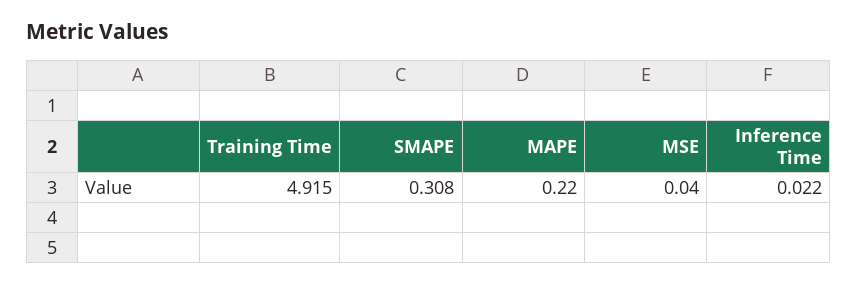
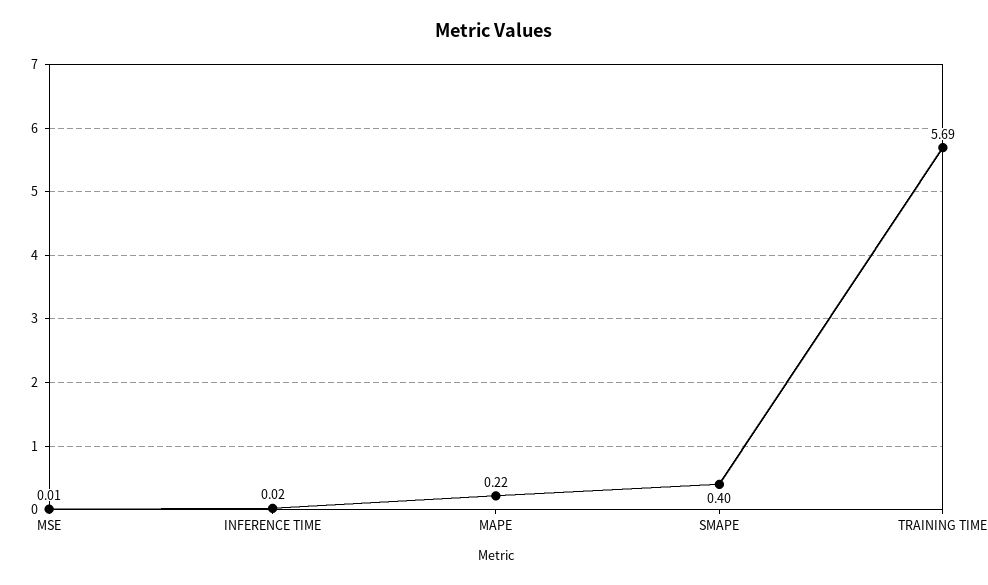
  {
-   "Training Time": 4.915,
+   "Training Time": 5.69,
-   "SMAPE": 0.308,
+   "SMAPE": 0.4,
    "MAPE": 0.22,
-   "MSE": 0.04,
+   "MSE": 0.01,
    "Inference Time": 0.022
  }

